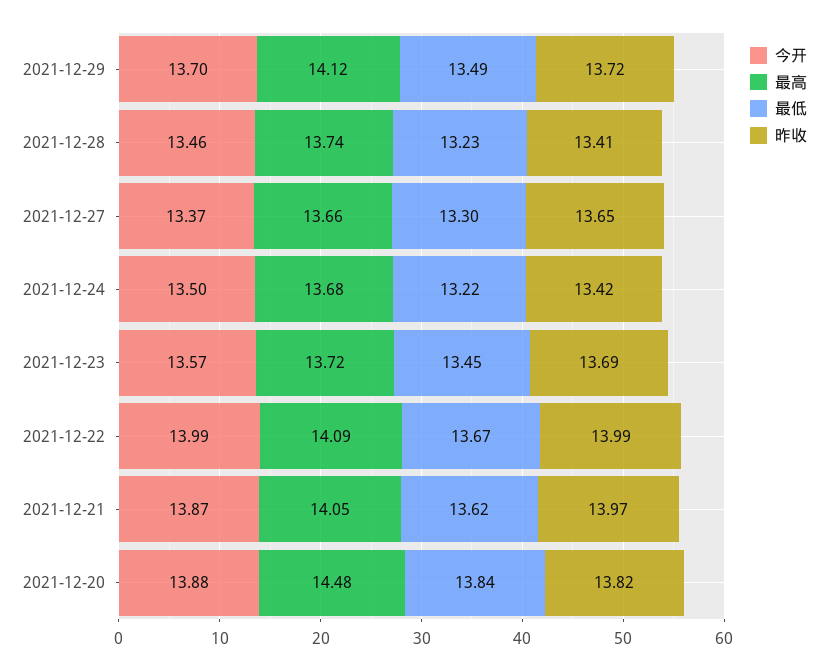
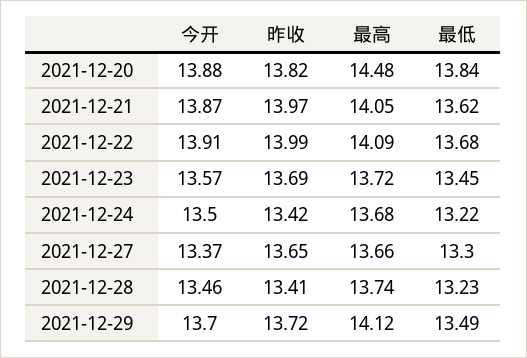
  {
    "今开": {
      "2021-12-29": 13.7,
      "2021-12-28": 13.46,
      "2021-12-27": 13.37,
      "2021-12-24": 13.5,
      "2021-12-23": 13.57,
-     "2021-12-22": 13.99,
+     "2021-12-22": 13.91,
      "2021-12-21": 13.87,
      "2021-12-20": 13.88
    },
    "最高": {
      "2021-12-29": 14.12,
      "2021-12-28": 13.74,
      "2021-12-27": 13.66,
      "2021-12-24": 13.68,
      "2021-12-23": 13.72,
      "2021-12-22": 14.09,
      "2021-12-21": 14.05,
      "2021-12-20": 14.48
    },
    "最低": {
      "2021-12-29": 13.49,
      "2021-12-28": 13.23,
      "2021-12-27": 13.3,
      "2021-12-24": 13.22,
      "2021-12-23": 13.45,
-     "2021-12-22": 13.67,
+     "2021-12-22": 13.68,
      "2021-12-21": 13.62,
      "2021-12-20": 13.84
    },
    "昨收": {
      "2021-12-29": 13.72,
      "2021-12-28": 13.41,
      "2021-12-27": 13.65,
      "2021-12-24": 13.42,
      "2021-12-23": 13.69,
      "2021-12-22": 13.99,
      "2021-12-21": 13.97,
      "2021-12-20": 13.82
    }
  }

